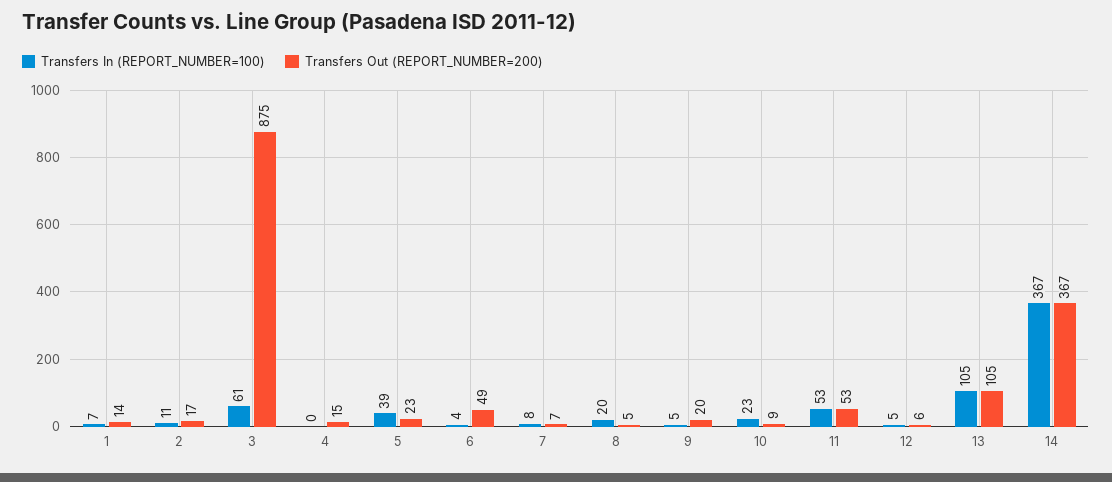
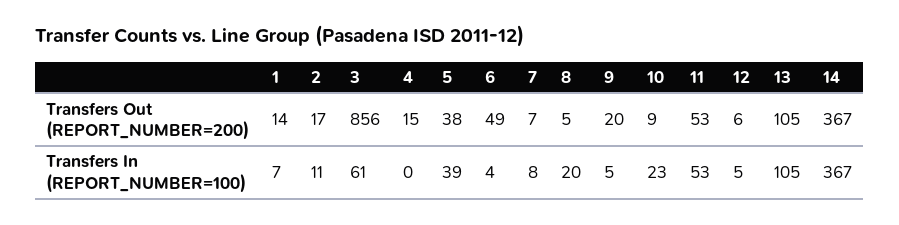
  {
    "Transfers In (REPORT_NUMBER=100)": {
      "1": 7,
      "2": 11,
      "3": 61,
      "4": 0,
      "5": 39,
      "6": 4,
      "7": 8,
      "8": 20,
      "9": 5,
      "10": 23,
      "11": 53,
      "12": 5,
      "13": 105,
      "14": 367
    },
    "Transfers Out (REPORT_NUMBER=200)": {
      "1": 14,
      "2": 17,
-     "3": 875,
+     "3": 856,
      "4": 15,
-     "5": 23,
+     "5": 38,
      "6": 49,
      "7": 7,
      "8": 5,
      "9": 20,
      "10": 9,
      "11": 53,
      "12": 6,
      "13": 105,
      "14": 367
    }
  }

